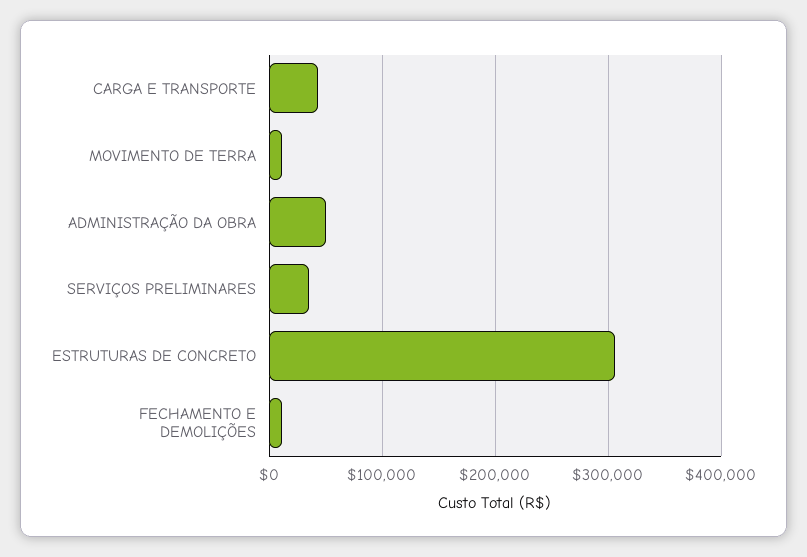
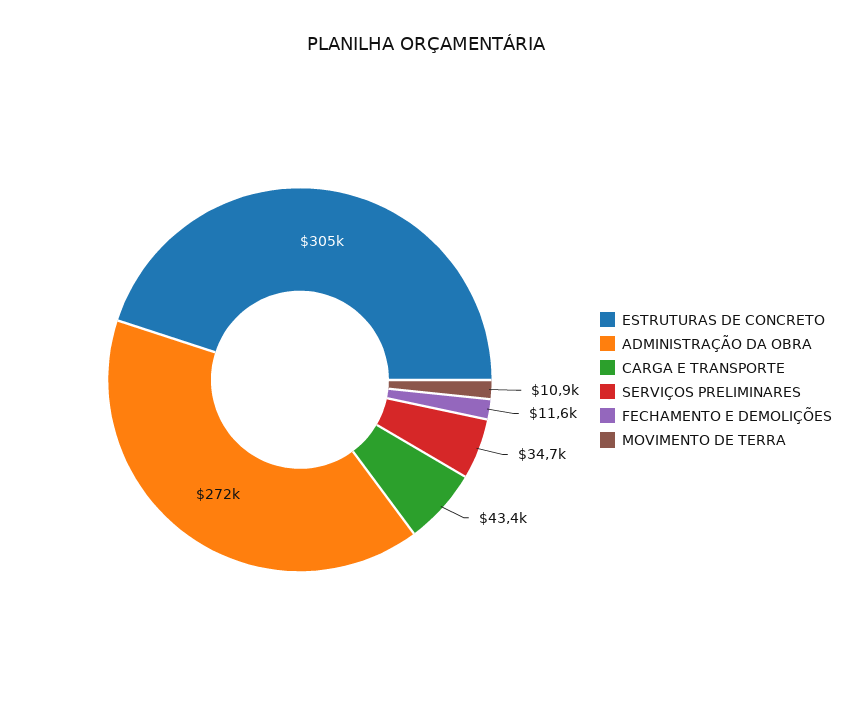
  {
    "CARGA E TRANSPORTE": 43400,
    "MOVIMENTO DE TERRA": 10900,
-   "ADMINISTRAÇÃO DA OBRA": 50000,
+   "ADMINISTRAÇÃO DA OBRA": 272000,
    "SERVIÇOS PRELIMINARES": 34700,
    "ESTRUTURAS DE CONCRETO": 305000,
    "FECHAMENTO E DEMOLIÇÕES": 11600
  }

